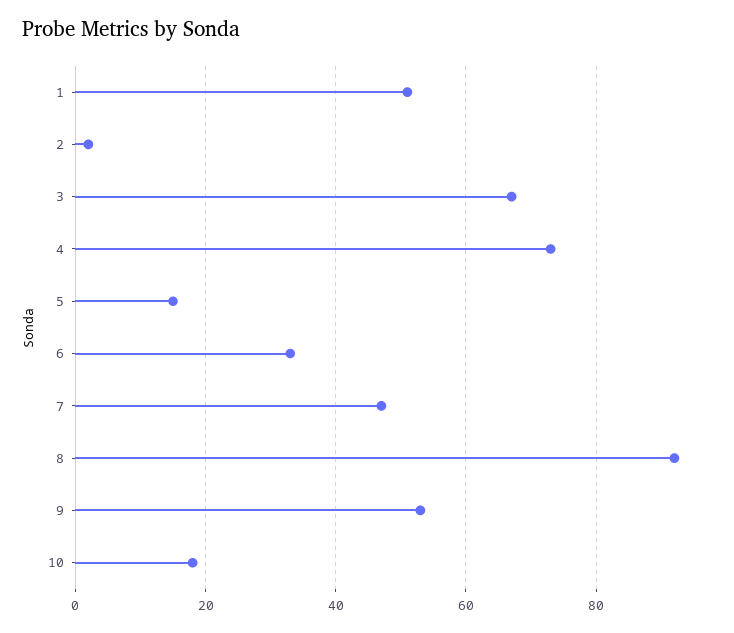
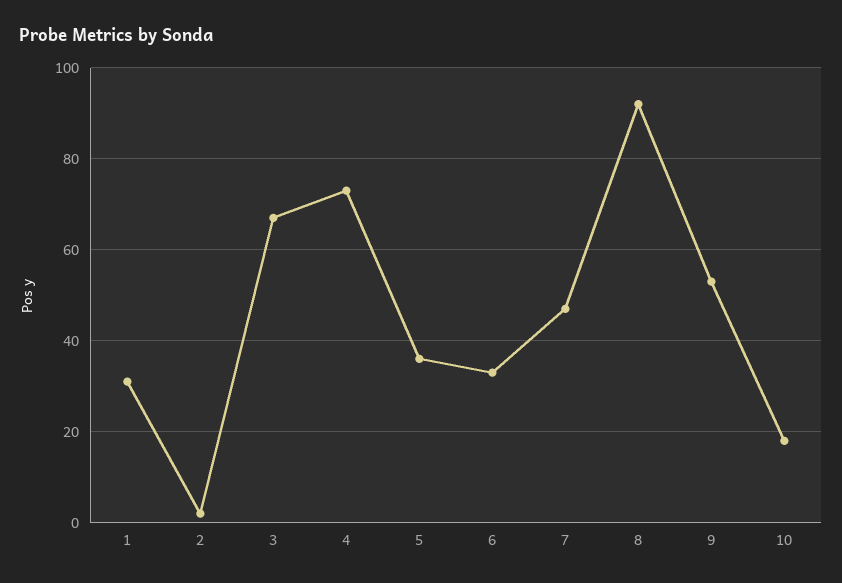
  {
-   "1": 50,
+   "1": 30,
    "2": 0,
    "3": 65,
    "4": 75,
-   "5": 15,
+   "5": 35,
    "6": 35,
    "7": 45,
    "8": 90,
    "9": 55,
    "10": 20
  }

